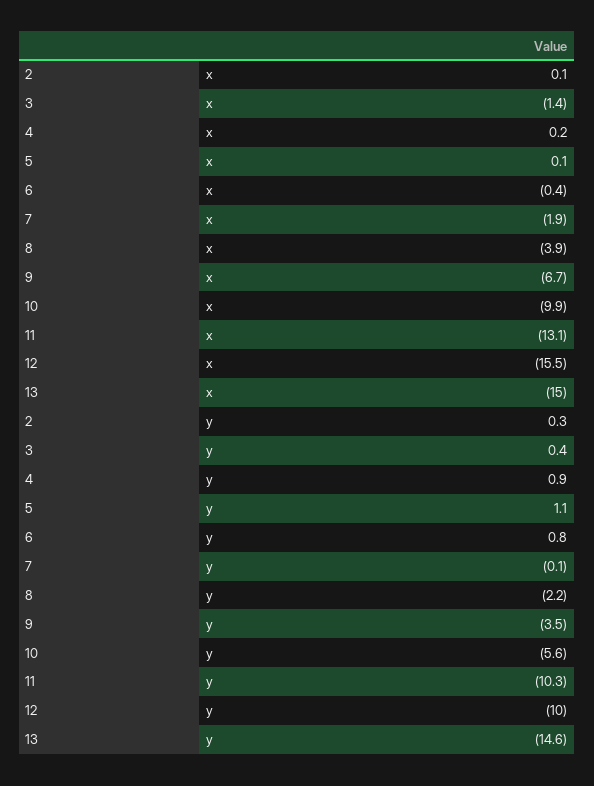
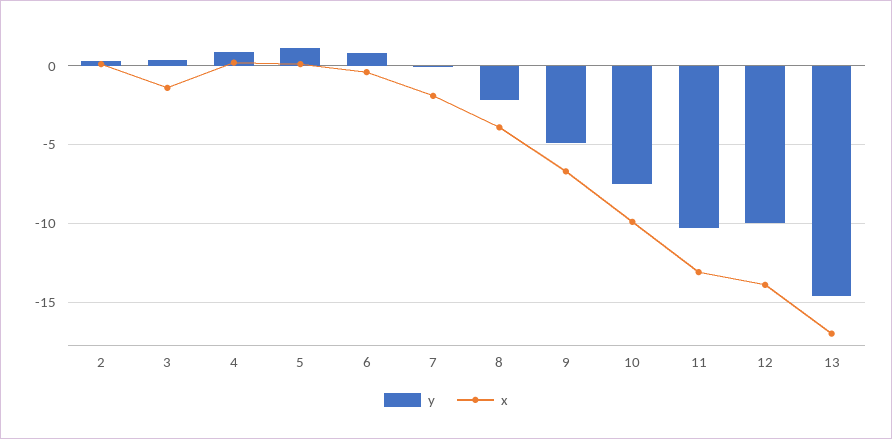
  {
    "x": {
      "2": 0.1,
      "3": -1.4,
      "4": 0.2,
      "5": 0.1,
      "6": -0.4,
      "7": -1.9,
      "8": -3.9,
      "9": -6.7,
      "10": -9.9,
      "11": -13.1,
-     "12": -15.5,
+     "12": -14,
-     "13": -15
+     "13": -17
    },
    "y": {
      "2": 0.3,
      "3": 0.4,
      "4": 0.9,
      "5": 1.1,
      "6": 0.8,
      "7": -0.1,
      "8": -2.2,
-     "9": -3.5,
+     "9": -5,
-     "10": -5.6,
+     "10": -7.5,
      "11": -10.3,
      "12": -10,
      "13": -14.6
    }
  }

